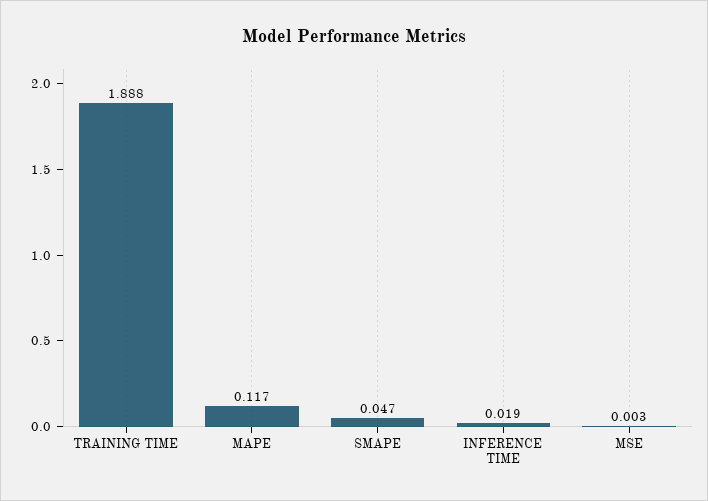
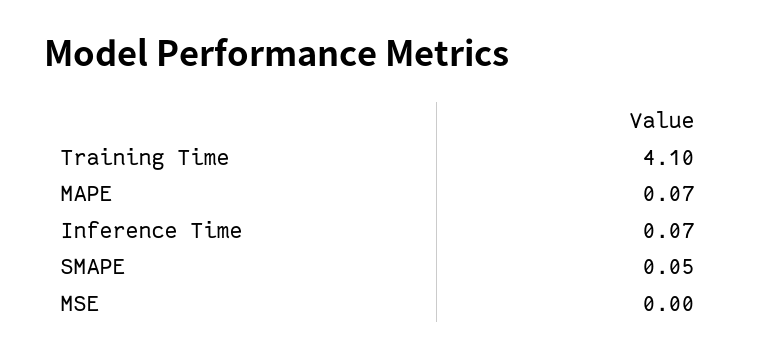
  {
-   "TRAINING TIME": 1.888,
+   "TRAINING TIME": 4.1,
-   "MAPE": 0.117,
+   "MAPE": 0.07,
    "SMAPE": 0.047,
-   "INFERENCE TIME": 0.019,
+   "INFERENCE TIME": 0.07,
    "MSE": 0.003
  }

